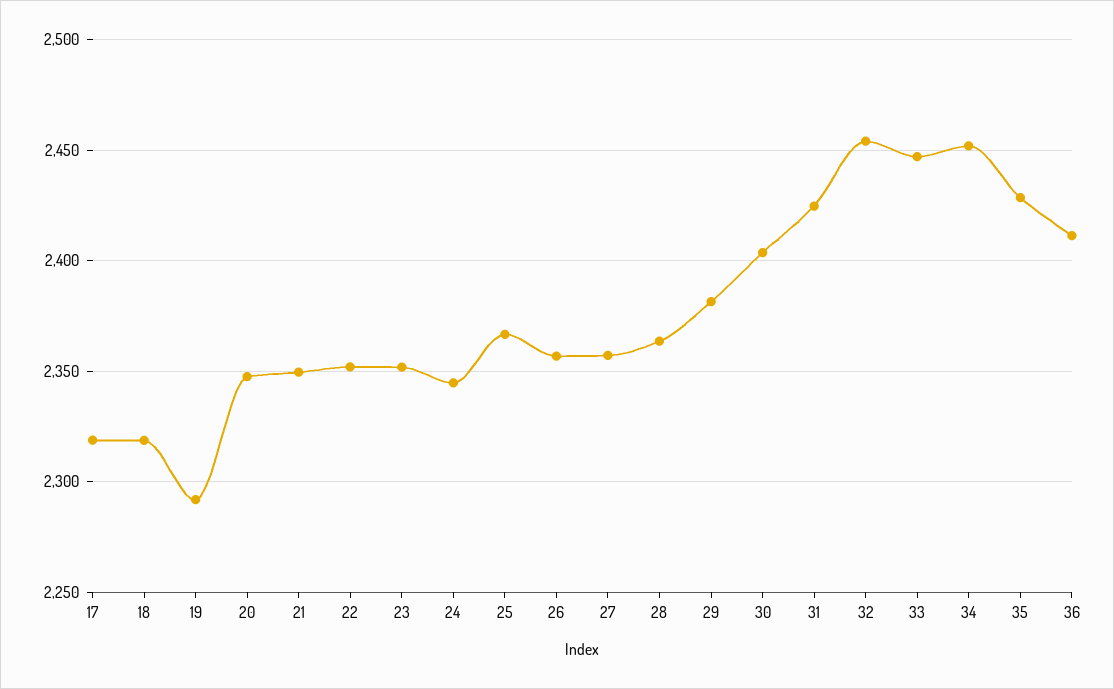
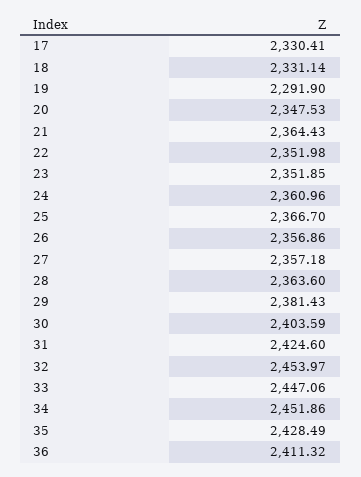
  {
-   "17": 2320,
+   "17": 2330.41,
-   "18": 2320,
+   "18": 2331.14,
    "19": 2291.9,
    "20": 2347.53,
-   "21": 2350,
+   "21": 2364.43,
    "22": 2351.98,
    "23": 2351.85,
-   "24": 2345,
+   "24": 2360.96,
    "25": 2366.7,
    "26": 2356.86,
    "27": 2357.18,
    "28": 2363.6,
    "29": 2381.43,
    "30": 2403.59,
    "31": 2424.6,
    "32": 2453.97,
    "33": 2447.06,
    "34": 2451.86,
    "35": 2428.49,
    "36": 2411.32
  }

